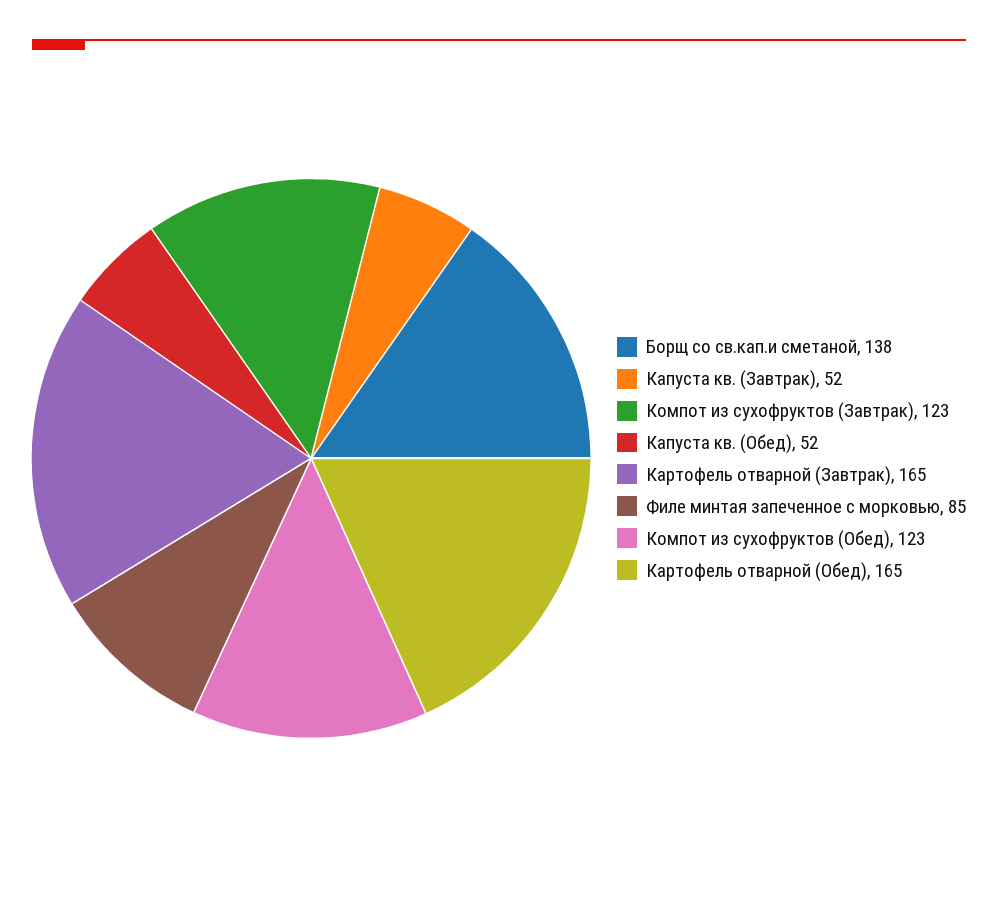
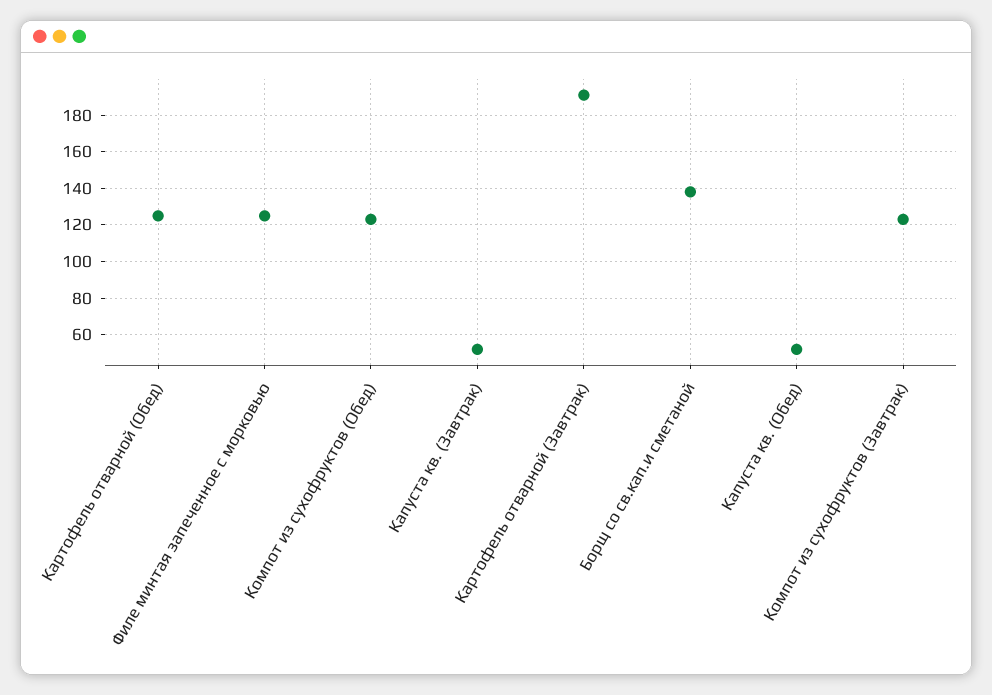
  {
    "Борщ со св.кап.и сметаной": 138,
    "Капуста кв. (Завтрак)": 52,
    "Компот из сухофруктов (Завтрак)": 123,
    "Капуста кв. (Обед)": 52,
-   "Картофель отварной (Завтрак)": 165,
+   "Картофель отварной (Завтрак)": 190,
-   "Филе минтая запеченное с морковью": 85,
+   "Филе минтая запеченное с морковью": 125,
    "Компот из сухофруктов (Обед)": 123,
-   "Картофель отварной (Обед)": 165
+   "Картофель отварной (Обед)": 125
  }

